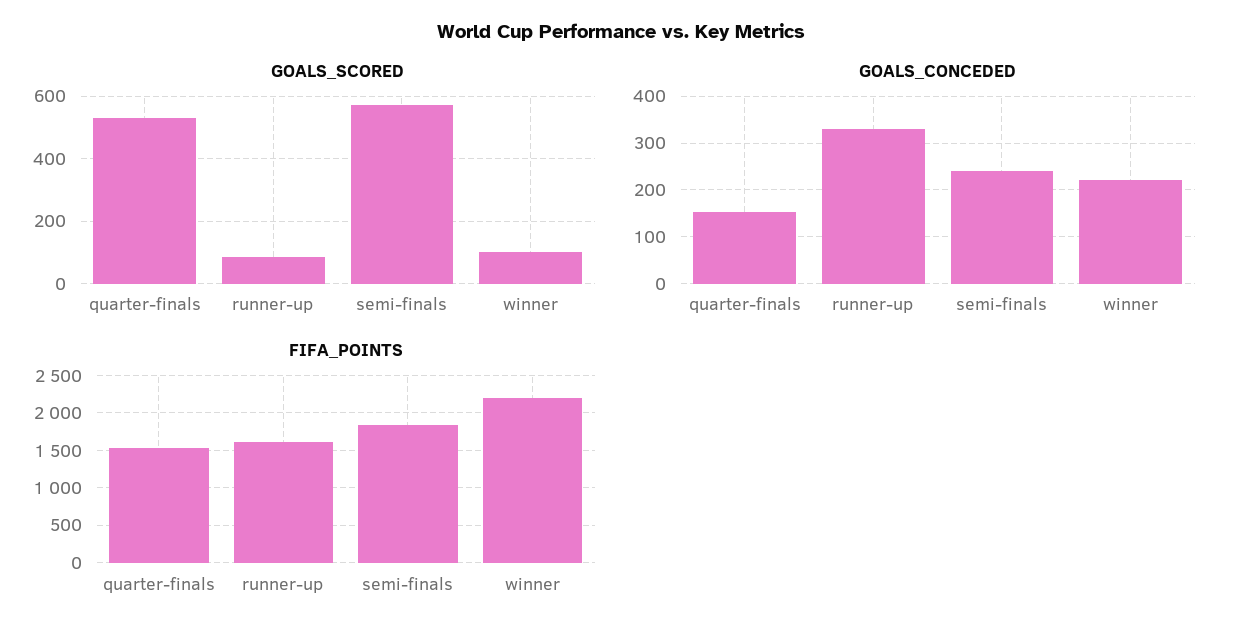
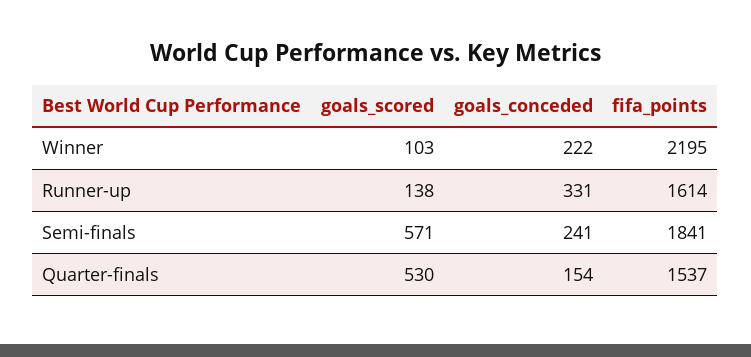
  {
    "GOALS_SCORED": {
      "quarter-finals": 530,
-     "runner-up": 80,
+     "runner-up": 138,
      "semi-finals": 571,
      "winner": 103
    },
    "GOALS_CONCEDED": {
      "quarter-finals": 154,
      "runner-up": 331,
      "semi-finals": 241,
      "winner": 222
    },
    "FIFA_POINTS": {
      "quarter-finals": 1537,
      "runner-up": 1614,
      "semi-finals": 1841,
      "winner": 2195
    }
  }

